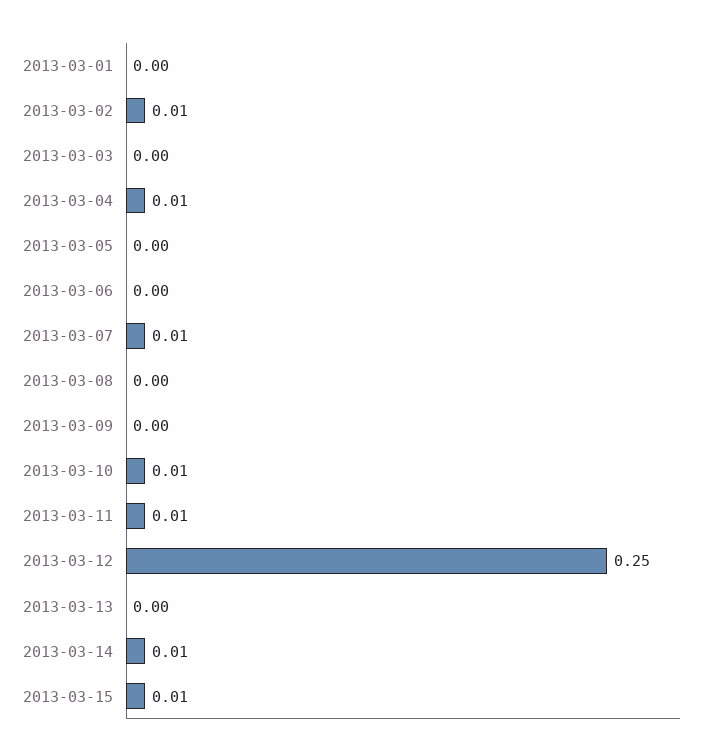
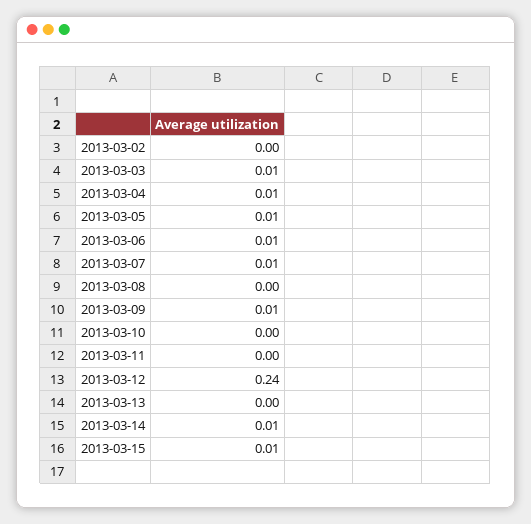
  {
-   "2013-03-01": 0,
-   "2013-03-02": 0.01,
+   "2013-03-02": 0,
-   "2013-03-03": 0,
+   "2013-03-03": 0.01,
    "2013-03-04": 0.01,
-   "2013-03-05": 0,
+   "2013-03-05": 0.01,
-   "2013-03-06": 0,
+   "2013-03-06": 0.01,
    "2013-03-07": 0.01,
    "2013-03-08": 0,
-   "2013-03-09": 0,
+   "2013-03-09": 0.01,
-   "2013-03-10": 0.01,
+   "2013-03-10": 0,
-   "2013-03-11": 0.01,
+   "2013-03-11": 0,
-   "2013-03-12": 0.25,
+   "2013-03-12": 0.24,
    "2013-03-13": 0,
    "2013-03-14": 0.01,
    "2013-03-15": 0.01
  }

